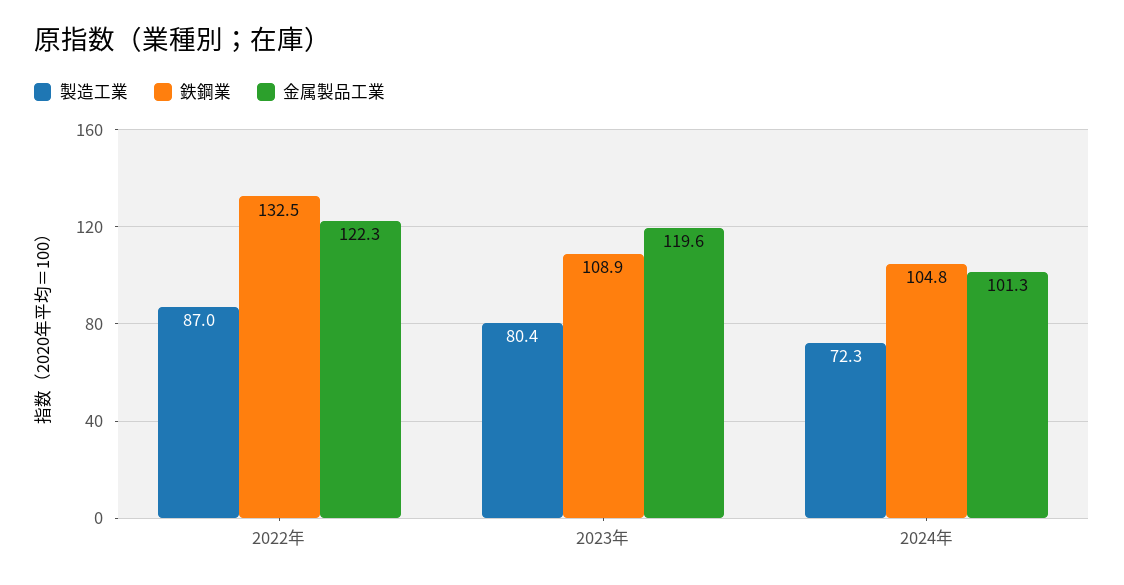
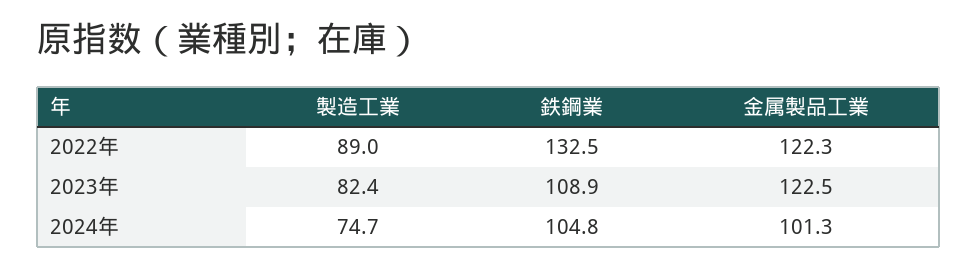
  {
    "製造工業": {
-     "2022年": 87,
+     "2022年": 89,
-     "2023年": 80.4,
+     "2023年": 82.4,
-     "2024年": 72.3
+     "2024年": 74.7
    },
    "鉄鋼業": {
      "2022年": 132.5,
      "2023年": 108.9,
      "2024年": 104.8
    },
    "金属製品工業": {
      "2022年": 122.3,
-     "2023年": 119.6,
+     "2023年": 122.5,
      "2024年": 101.3
    }
  }

